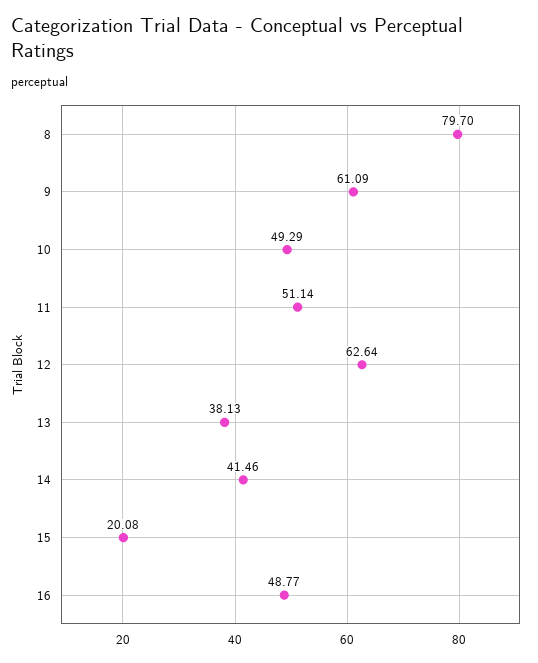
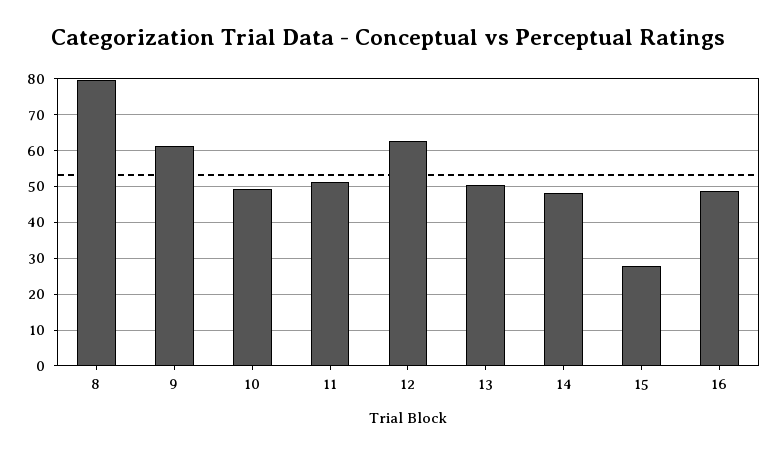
  {
    "8": 79.7,
    "9": 61.09,
    "10": 49.29,
    "11": 51.14,
    "12": 62.64,
-   "13": 38.13,
+   "13": 50,
-   "14": 41.46,
+   "14": 48,
-   "15": 20.08,
+   "15": 28,
    "16": 48.77
  }

